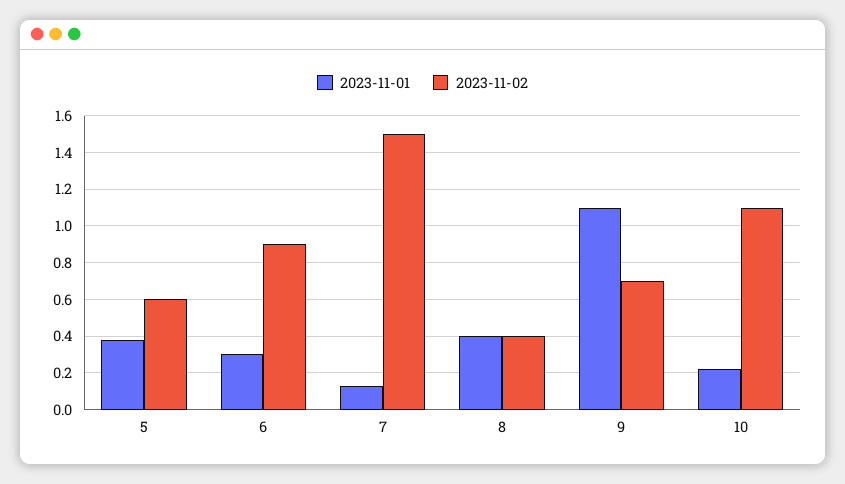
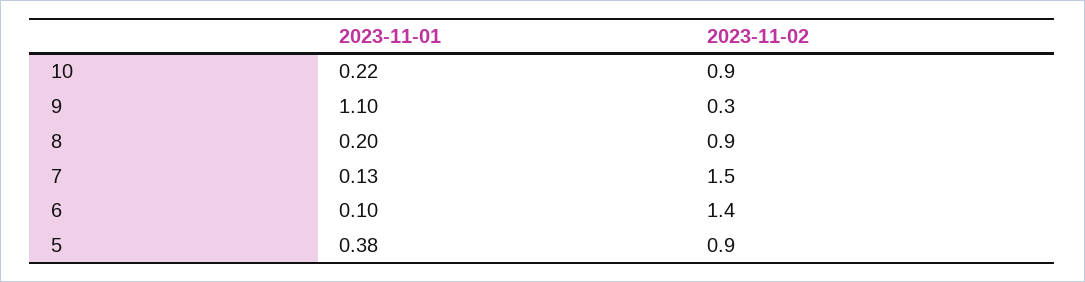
  {
    "2023-11-01": {
      "5": 0.38,
-     "6": 0.3,
+     "6": 0.1,
      "7": 0.13,
-     "8": 0.4,
+     "8": 0.2,
      "9": 1.1,
      "10": 0.22
    },
    "2023-11-02": {
-     "5": 0.6,
+     "5": 0.9,
-     "6": 0.9,
+     "6": 1.4,
      "7": 1.5,
-     "8": 0.4,
+     "8": 0.9,
-     "9": 0.7,
+     "9": 0.3,
-     "10": 1.1
+     "10": 0.9
    }
  }

